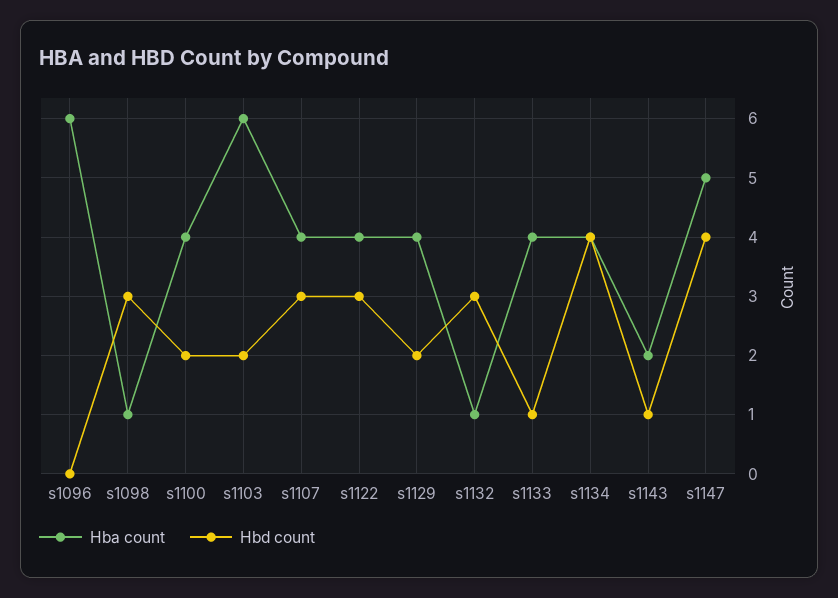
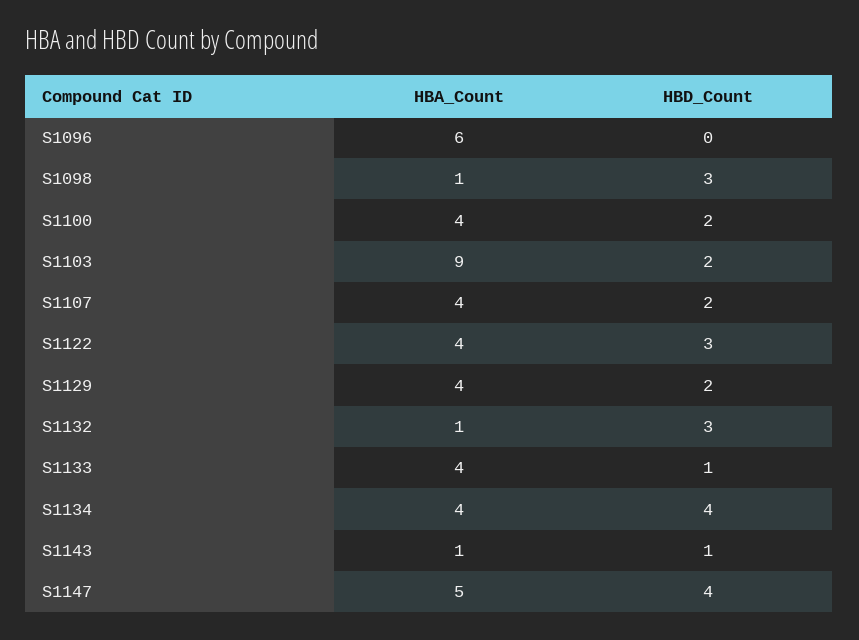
  {
    "Hba count": {
      "s1096": 6,
      "s1098": 1,
      "s1100": 4,
-     "s1103": 6,
+     "s1103": 9,
      "s1107": 4,
      "s1122": 4,
      "s1129": 4,
      "s1132": 1,
      "s1133": 4,
      "s1134": 4,
-     "s1143": 2,
+     "s1143": 1,
      "s1147": 5
    },
    "Hbd count": {
      "s1096": 0,
      "s1098": 3,
      "s1100": 2,
      "s1103": 2,
-     "s1107": 3,
+     "s1107": 2,
      "s1122": 3,
      "s1129": 2,
      "s1132": 3,
      "s1133": 1,
      "s1134": 4,
      "s1143": 1,
      "s1147": 4
    }
  }

